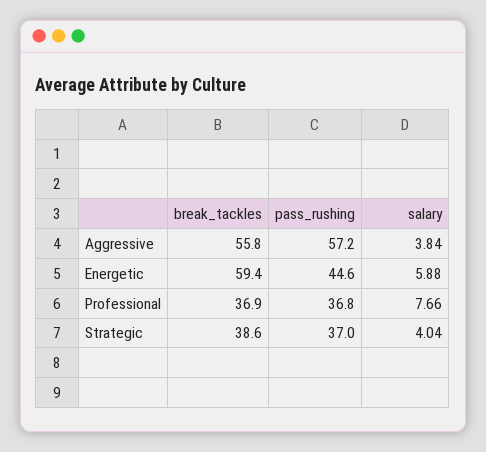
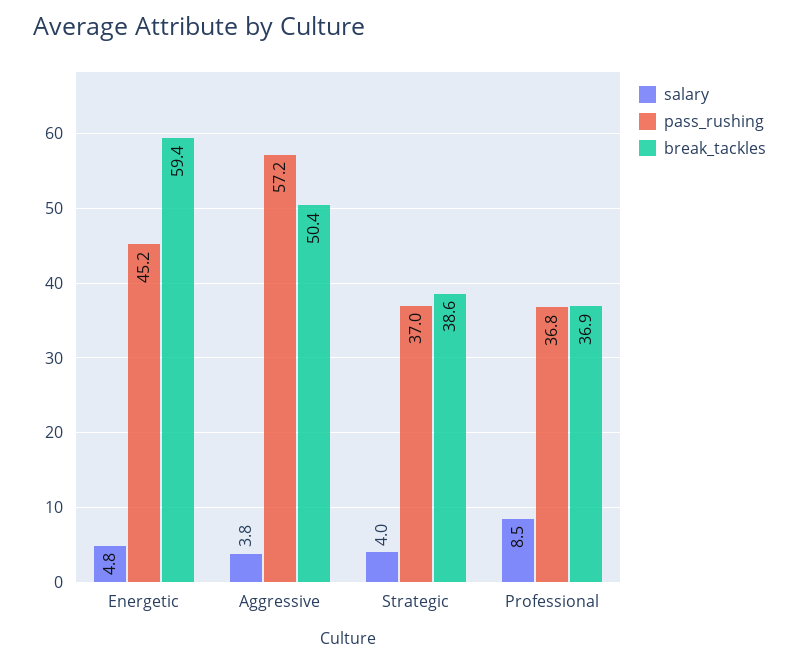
  {
    "break_tackles": {
-     "Aggressive": 55.8,
+     "Aggressive": 50.4,
      "Energetic": 59.4,
      "Professional": 36.9,
      "Strategic": 38.6
    },
    "pass_rushing": {
      "Aggressive": 57.2,
-     "Energetic": 44.6,
+     "Energetic": 45.2,
      "Professional": 36.8,
      "Strategic": 37
    },
    "salary": {
      "Aggressive": 3.84,
-     "Energetic": 5.88,
+     "Energetic": 4.8,
-     "Professional": 7.66,
+     "Professional": 8.5,
      "Strategic": 4.04
    }
  }

